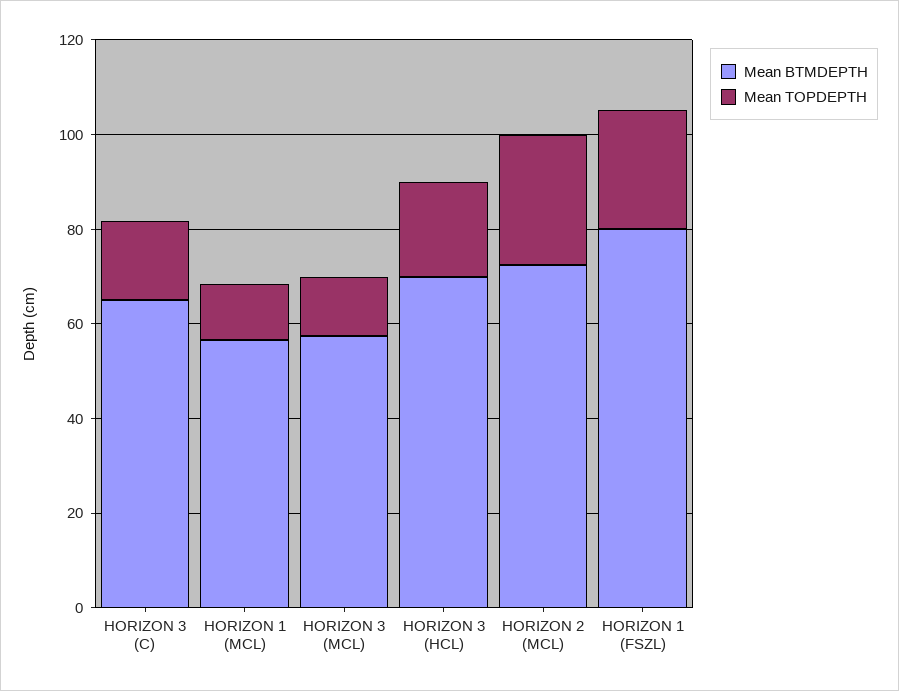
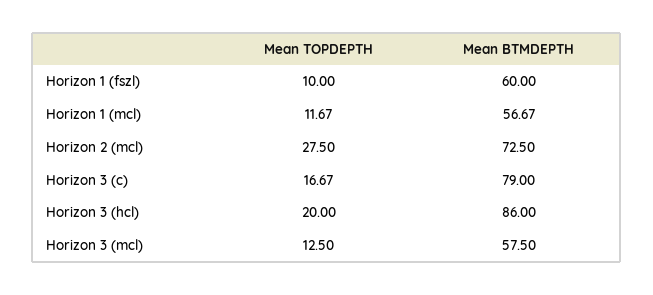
  {
    "Mean BTMDEPTH": {
-     "HORIZON 3 (C)": 65,
+     "HORIZON 3 (C)": 79,
      "HORIZON 1 (MCL)": 56.67,
      "HORIZON 3 (MCL)": 57.5,
-     "HORIZON 3 (HCL)": 70,
+     "HORIZON 3 (HCL)": 86,
      "HORIZON 2 (MCL)": 72.5,
-     "HORIZON 1 (FSZL)": 80
+     "HORIZON 1 (FSZL)": 60
    },
    "Mean TOPDEPTH": {
      "HORIZON 3 (C)": 16.67,
      "HORIZON 1 (MCL)": 11.67,
      "HORIZON 3 (MCL)": 12.5,
      "HORIZON 3 (HCL)": 20,
      "HORIZON 2 (MCL)": 27.5,
-     "HORIZON 1 (FSZL)": 25
+     "HORIZON 1 (FSZL)": 10
    }
  }

